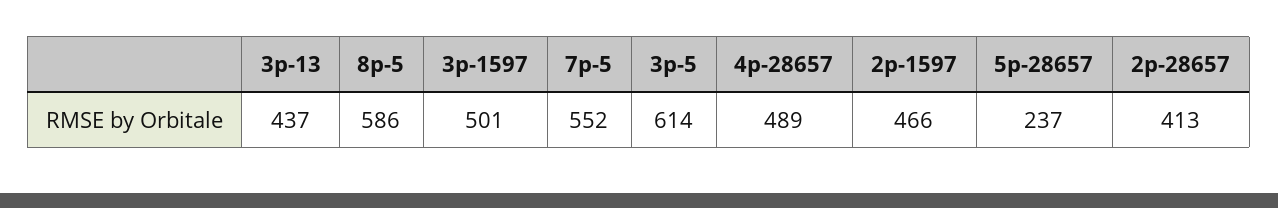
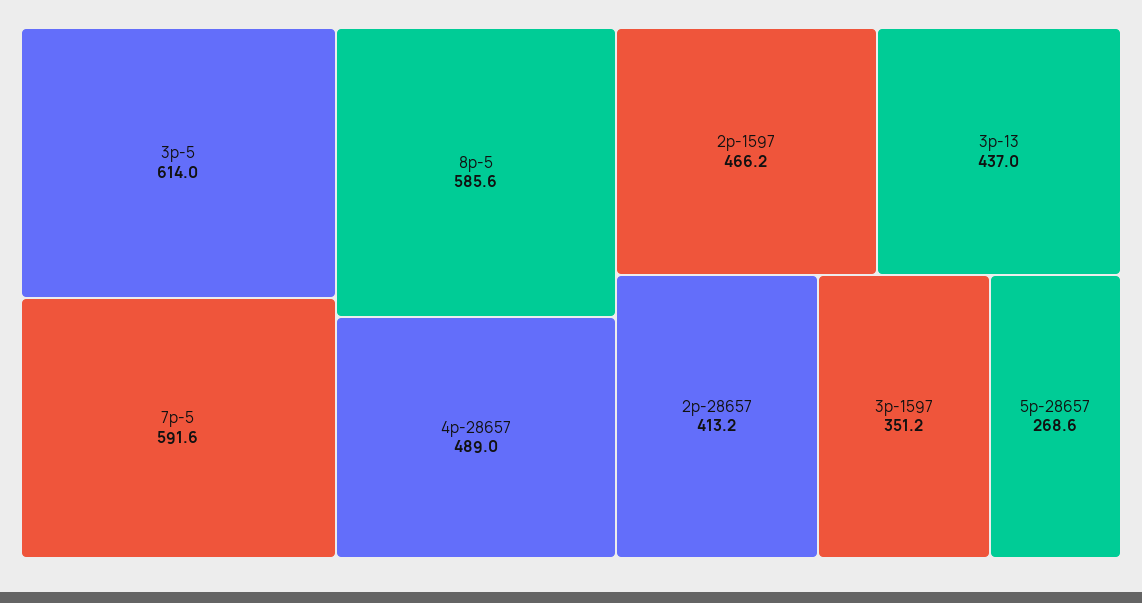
  {
    "3p-13": 437,
    "8p-5": 585.6,
-   "3p-1597": 501,
+   "3p-1597": 351.2,
-   "7p-5": 552,
+   "7p-5": 591.6,
    "3p-5": 614,
    "4p-28657": 489,
    "2p-1597": 466.2,
-   "5p-28657": 237,
+   "5p-28657": 268.6,
    "2p-28657": 413.2
  }

